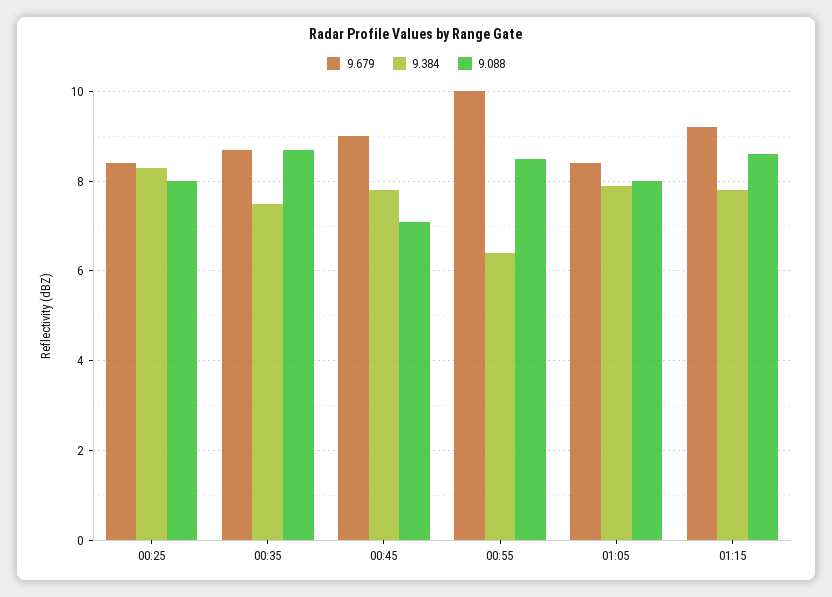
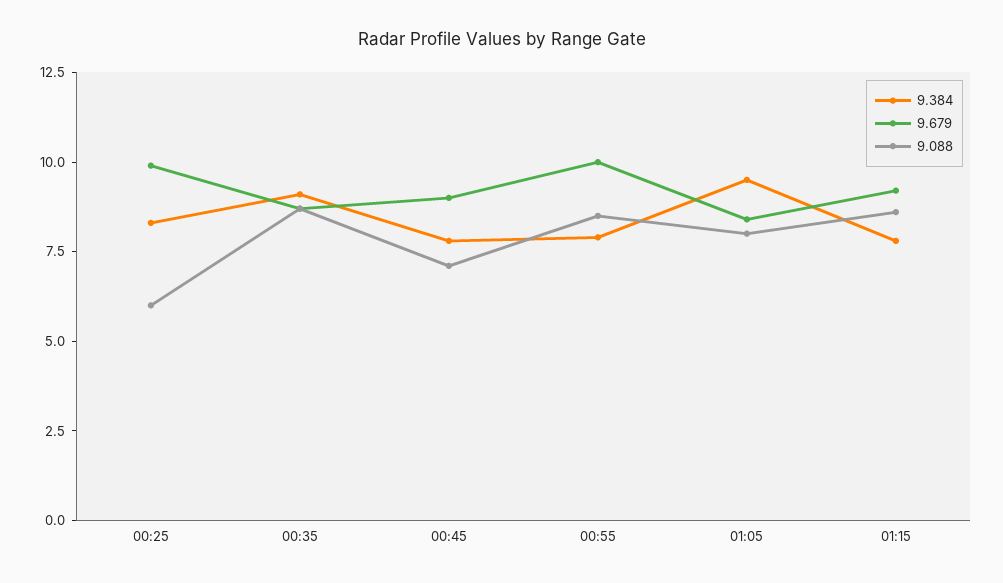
  {
    "9.679": {
-     "00:25": 8.5,
+     "00:25": 10,
      "00:35": 8.5,
      "00:45": 9,
      "00:55": 10,
      "01:05": 8.5,
      "01:15": 9
    },
    "9.384": {
      "00:25": 8.5,
-     "00:35": 7.5,
+     "00:35": 9,
      "00:45": 8,
-     "00:55": 6.5,
+     "00:55": 8,
-     "01:05": 8,
+     "01:05": 9.5,
      "01:15": 8
    },
    "9.088": {
-     "00:25": 8,
+     "00:25": 6,
      "00:35": 8.5,
      "00:45": 7,
      "00:55": 8.5,
      "01:05": 8,
      "01:15": 8.5
    }
  }

